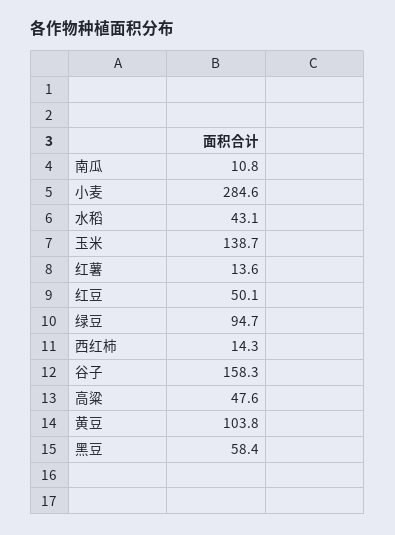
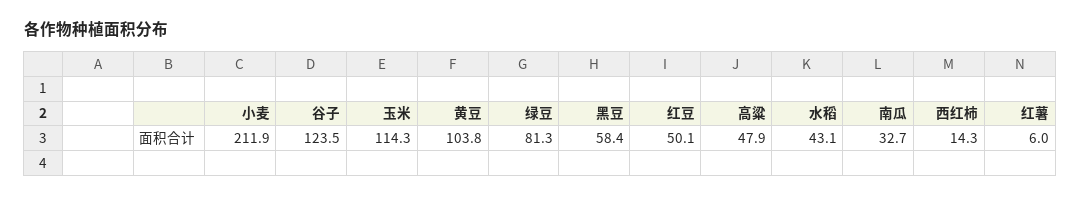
  {
-   "南瓜": 10.8,
+   "南瓜": 32.7,
-   "小麦": 284.6,
+   "小麦": 211.9,
    "水稻": 43.1,
-   "玉米": 138.7,
+   "玉米": 114.3,
-   "红薯": 13.6,
+   "红薯": 6,
    "红豆": 50.1,
-   "绿豆": 94.7,
+   "绿豆": 81.3,
    "西红柿": 14.3,
-   "谷子": 158.3,
+   "谷子": 123.5,
-   "高粱": 47.6,
+   "高粱": 47.9,
    "黄豆": 103.8,
    "黑豆": 58.4
  }

